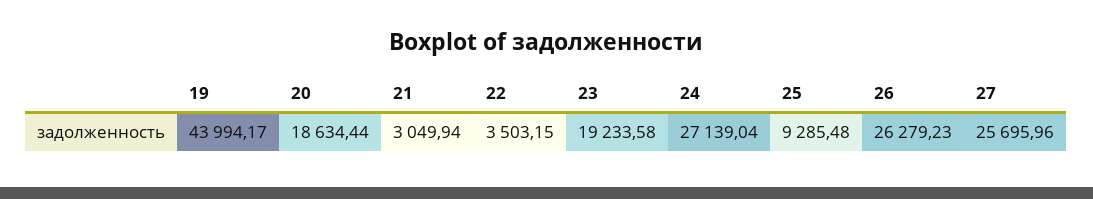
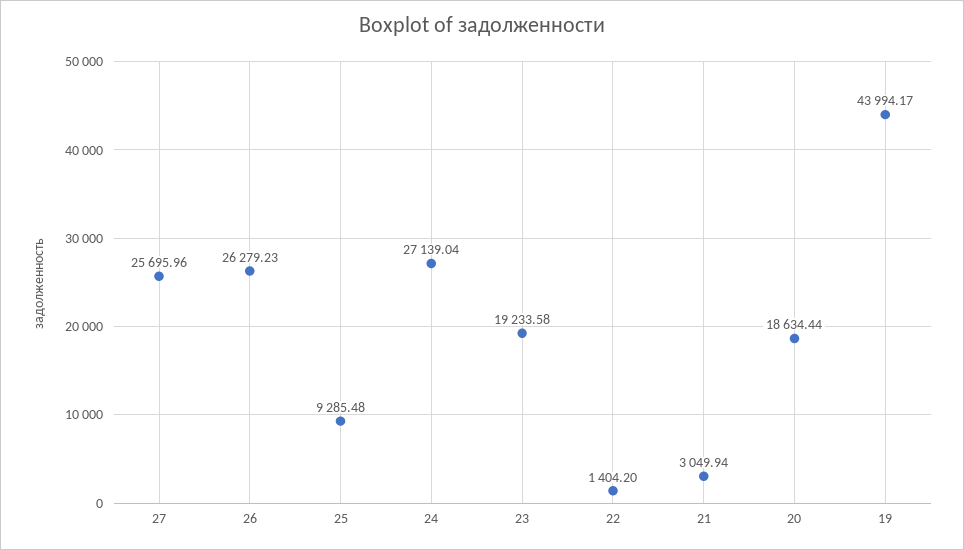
  {
    "19": 43994.17,
    "20": 18634.44,
    "21": 3049.94,
-   "22": 3503.15,
+   "22": 1404.2,
    "23": 19233.58,
    "24": 27139.04,
    "25": 9285.48,
    "26": 26279.23,
    "27": 25695.96
  }

